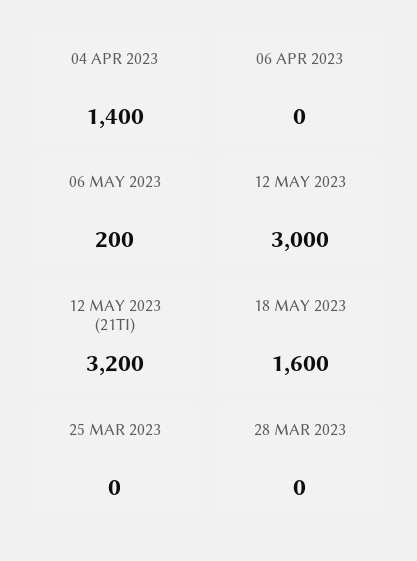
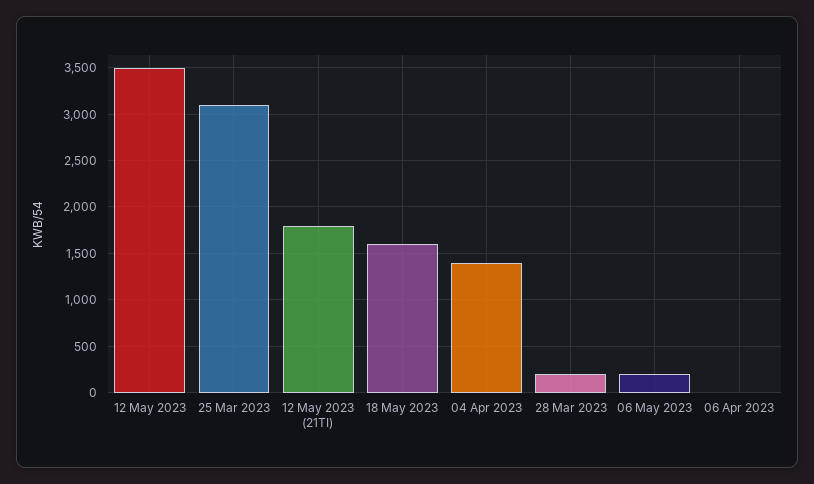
  {
    "04 APR 2023": 1400,
    "06 APR 2023": 0,
    "06 MAY 2023": 200,
-   "12 MAY 2023": 3000,
+   "12 MAY 2023": 3500,
-   "12 MAY 2023 (21TI)": 3200,
+   "12 MAY 2023 (21TI)": 1800,
    "18 MAY 2023": 1600,
-   "25 MAR 2023": 0,
+   "25 MAR 2023": 3100,
-   "28 MAR 2023": 0
+   "28 MAR 2023": 200
  }

